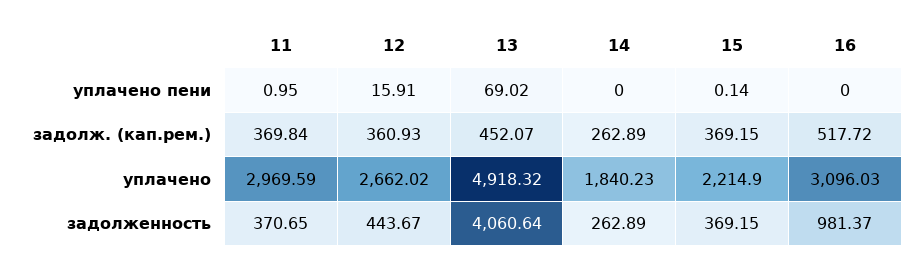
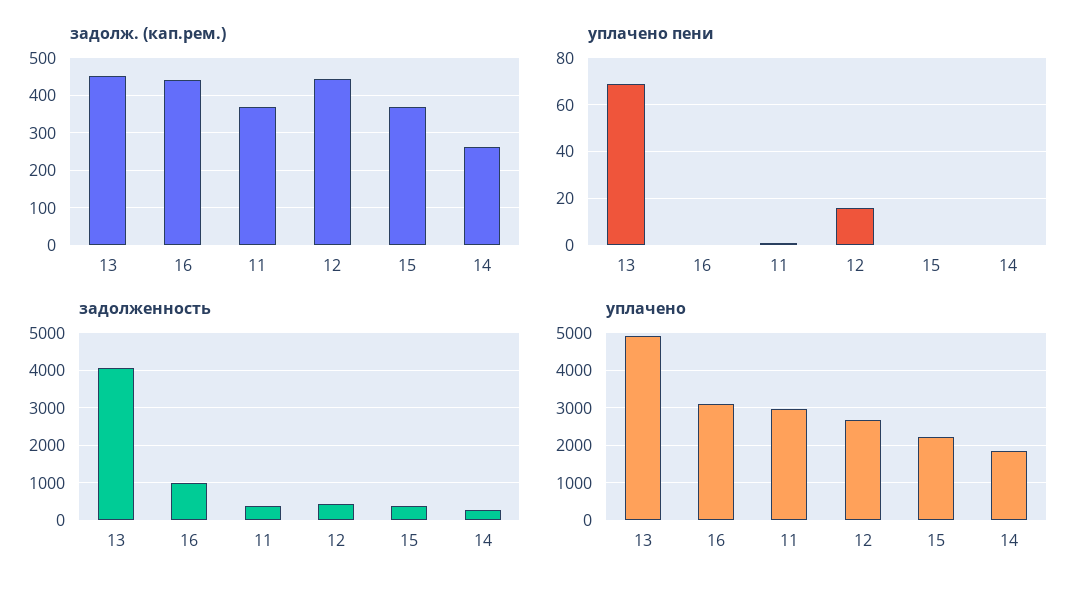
  {
    "уплачено пени": {
      "11": 0.95,
      "12": 15.91,
      "13": 69.02,
      "14": 0,
      "15": 0.14,
      "16": 0
    },
    "задолж. (кап.рем.)": {
      "11": 369.84,
-     "12": 360.93,
+     "12": 440,
      "13": 452.07,
      "14": 262.89,
      "15": 369.15,
-     "16": 517.72
+     "16": 440
    },
    "уплачено": {
      "11": 2969.59,
      "12": 2662.02,
      "13": 4918.32,
      "14": 1840.23,
      "15": 2214.9,
      "16": 3096.03
    },
    "задолженность": {
      "11": 370.65,
      "12": 443.67,
      "13": 4060.64,
      "14": 262.89,
      "15": 369.15,
      "16": 981.37
    }
  }

